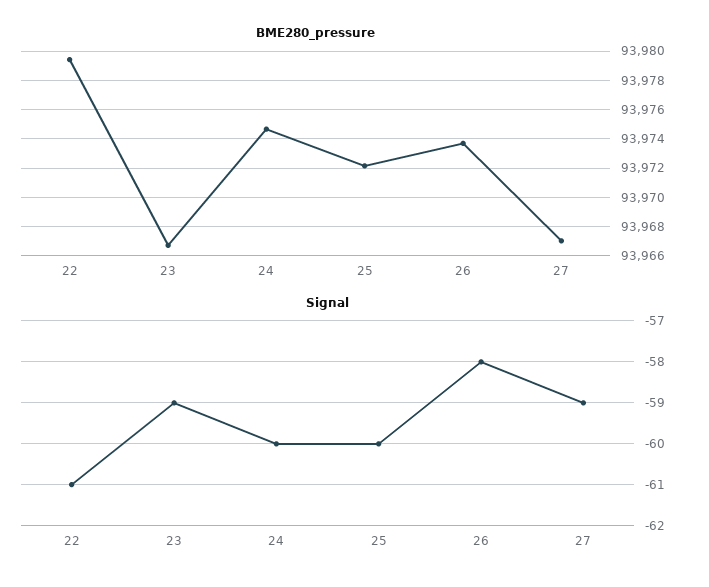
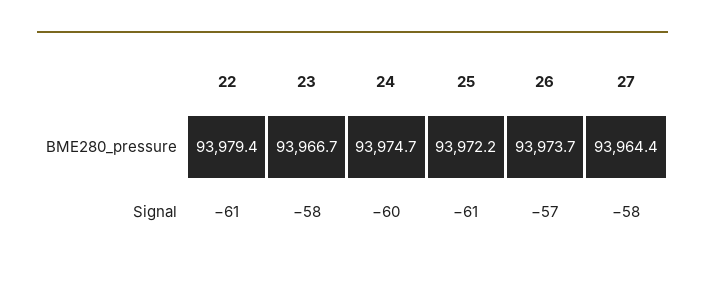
  {
    "BME280_pressure": {
      "22": 93979.4,
      "23": 93966.7,
      "24": 93974.7,
      "25": 93972.2,
      "26": 93973.7,
-     "27": 93967
+     "27": 93964.4
    },
    "Signal": {
      "22": -61,
-     "23": -59,
+     "23": -58,
      "24": -60,
-     "25": -60,
+     "25": -61,
-     "26": -58,
+     "26": -57,
-     "27": -59
+     "27": -58
    }
  }

